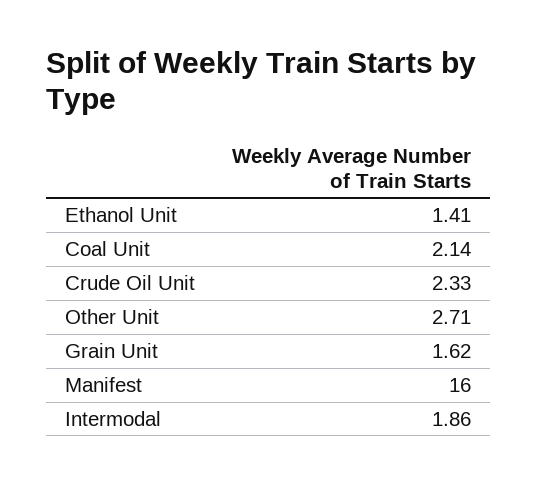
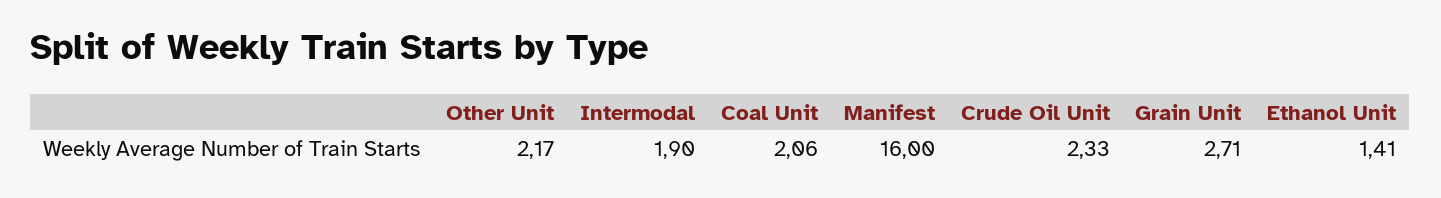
  {
    "Ethanol Unit": 1.41,
-   "Coal Unit": 2.14,
+   "Coal Unit": 2.06,
    "Crude Oil Unit": 2.33,
-   "Other Unit": 2.71,
+   "Other Unit": 2.17,
-   "Grain Unit": 1.62,
+   "Grain Unit": 2.71,
    "Manifest": 16,
-   "Intermodal": 1.86
+   "Intermodal": 1.9
  }

